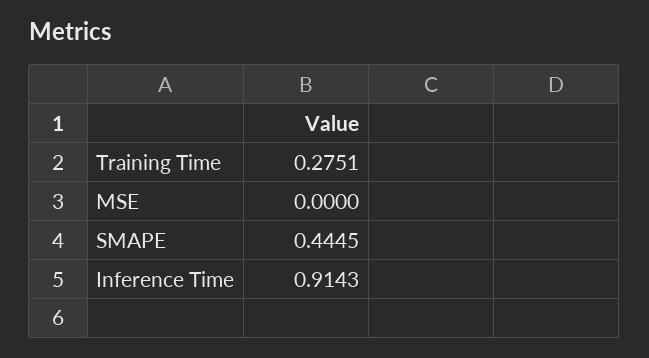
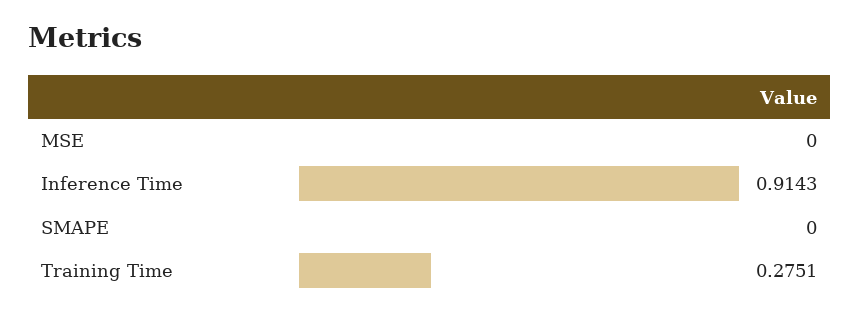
  {
    "Training Time": 0.2751,
    "MSE": 0,
-   "SMAPE": 0.4445,
+   "SMAPE": 0,
    "Inference Time": 0.9143
  }

